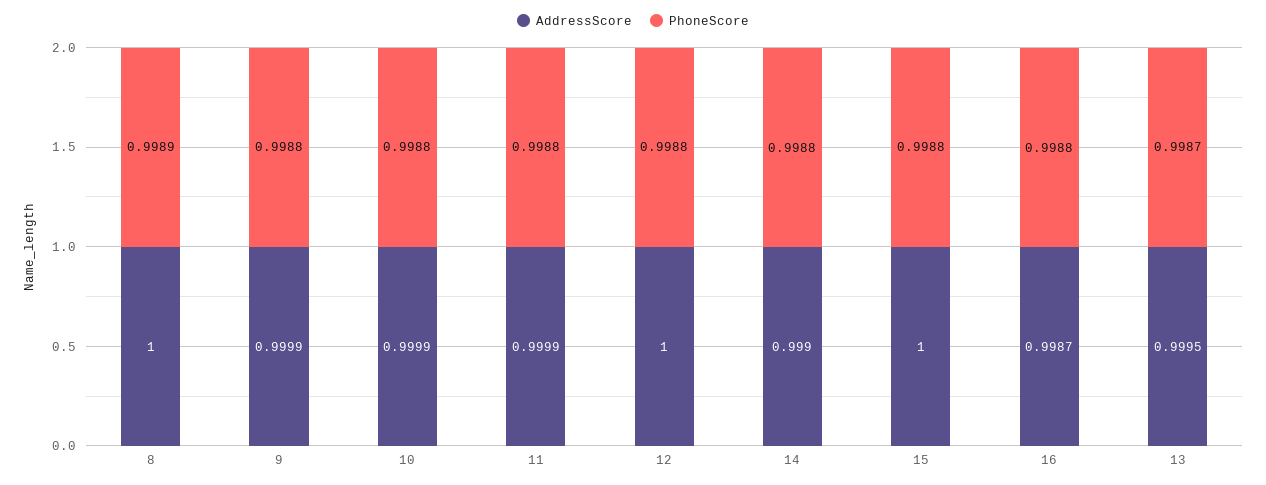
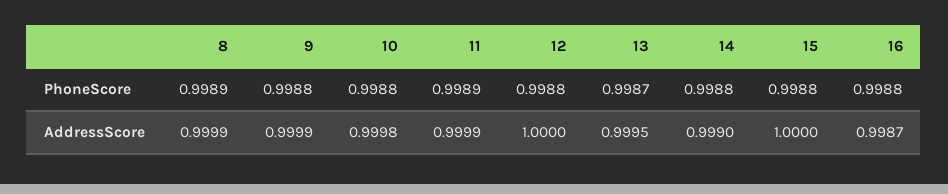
  {
    "AddressScore": {
-     "8": 1,
+     "8": 0.9999,
      "9": 0.9999,
-     "10": 0.9999,
+     "10": 0.9998,
      "11": 0.9999,
      "12": 1,
      "14": 0.999,
      "15": 1,
      "16": 0.9987,
      "13": 0.9995
    },
    "PhoneScore": {
      "8": 0.9989,
      "9": 0.9988,
      "10": 0.9988,
-     "11": 0.9988,
+     "11": 0.9989,
      "12": 0.9988,
      "14": 0.9988,
      "15": 0.9988,
      "16": 0.9988,
      "13": 0.9987
    }
  }

